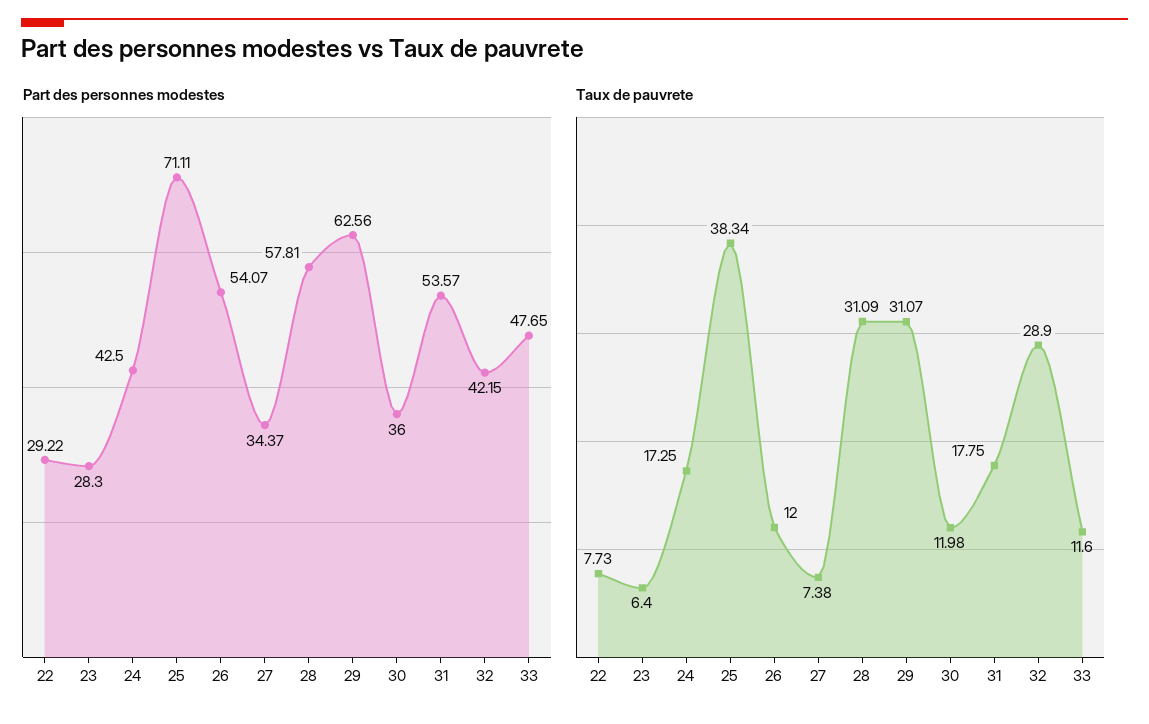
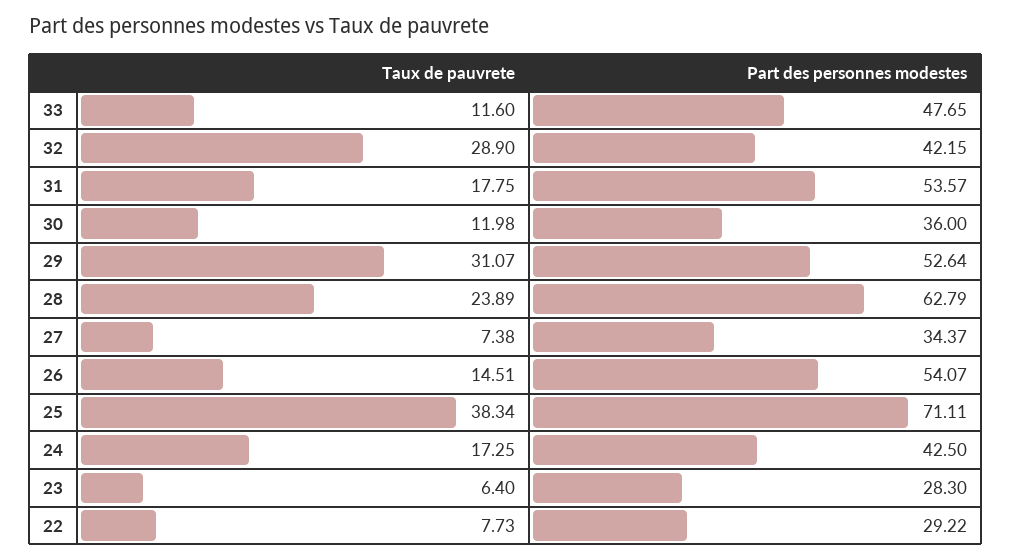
  {
    "Part des personnes modestes": {
      "22": 29.22,
      "23": 28.3,
      "24": 42.5,
      "25": 71.11,
      "26": 54.07,
      "27": 34.37,
-     "28": 57.81,
+     "28": 62.79,
-     "29": 62.56,
+     "29": 52.64,
      "30": 36,
      "31": 53.57,
      "32": 42.15,
      "33": 47.65
    },
    "Taux de pauvrete": {
      "22": 7.73,
      "23": 6.4,
      "24": 17.25,
      "25": 38.34,
-     "26": 12,
+     "26": 14.51,
      "27": 7.38,
-     "28": 31.09,
+     "28": 23.89,
      "29": 31.07,
      "30": 11.98,
      "31": 17.75,
      "32": 28.9,
      "33": 11.6
    }
  }

